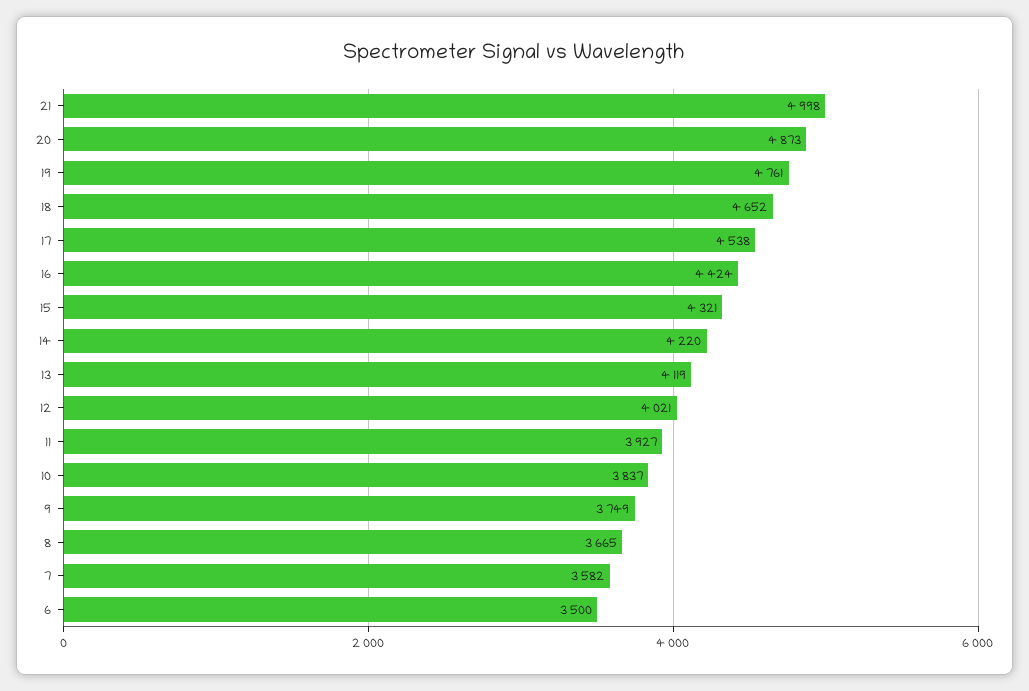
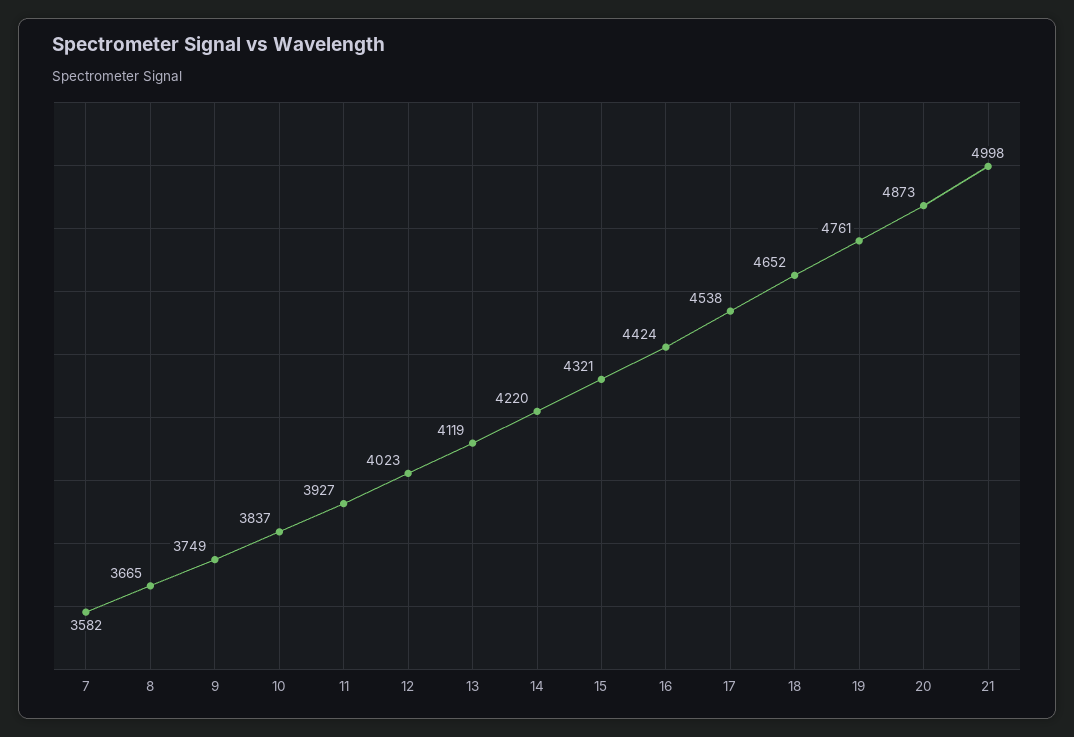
  {
    "21": 4998,
    "20": 4873,
    "19": 4761,
    "18": 4652,
    "17": 4538,
    "16": 4424,
    "15": 4321,
    "14": 4220,
    "13": 4119,
-   "12": 4021,
+   "12": 4023,
    "11": 3927,
    "10": 3837,
    "9": 3749,
    "8": 3665,
-   "7": 3582,
+   "7": 3582
-   "6": 3500
  }

